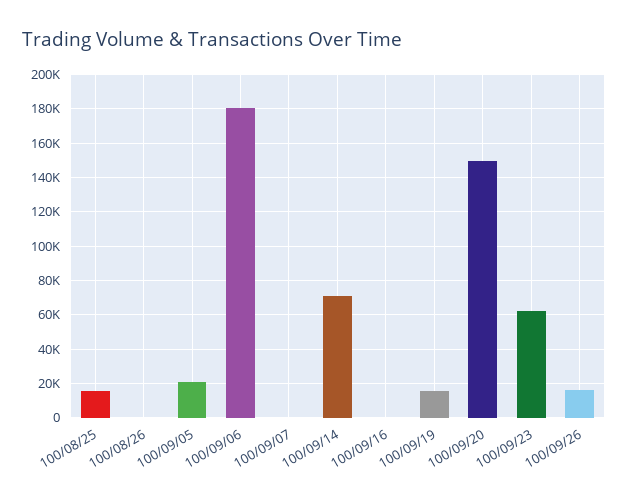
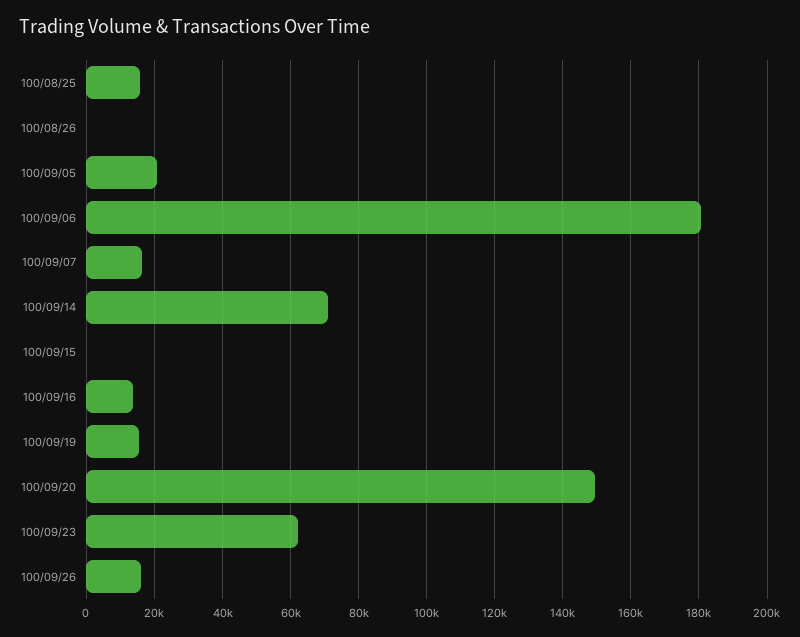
  {
    "100/08/25": 16000,
    "100/08/26": 0,
    "100/09/05": 20000,
    "100/09/06": 180000,
-   "100/09/07": 0,
+   "100/09/07": 16000,
    "100/09/14": 72000,
-   "100/09/16": 0,
+   "100/09/16": 14000,
    "100/09/19": 16000,
    "100/09/20": 150000,
    "100/09/23": 62000,
-   "100/09/26": 16000
+   "100/09/26": 16000,
+   "100/09/15": 0
  }

